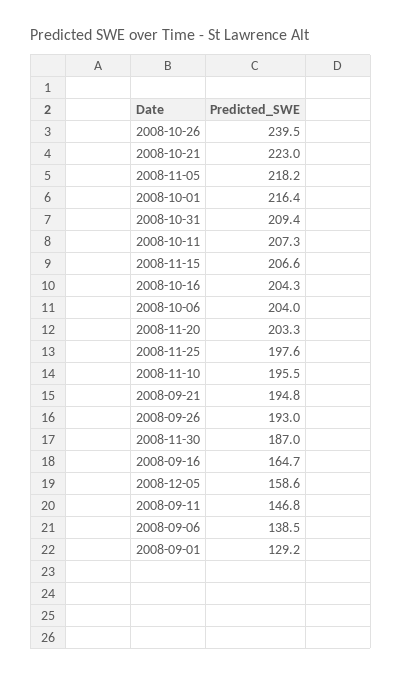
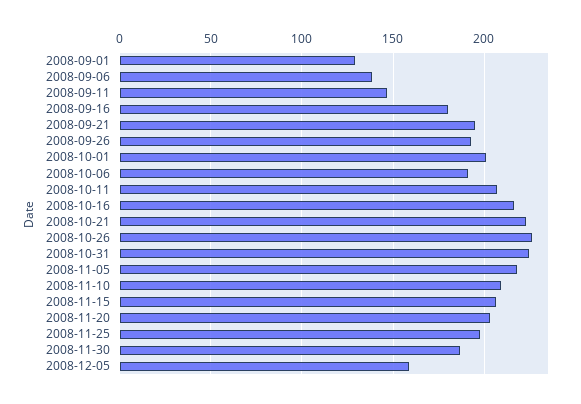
  {
-   "2008-10-26": 239.5,
+   "2008-10-26": 225,
    "2008-10-21": 223,
    "2008-11-05": 218.2,
-   "2008-10-01": 216.4,
+   "2008-10-01": 200,
-   "2008-10-31": 209.4,
+   "2008-10-31": 225,
    "2008-10-11": 207.3,
    "2008-11-15": 206.6,
-   "2008-10-16": 204.3,
+   "2008-10-16": 215,
-   "2008-10-06": 204,
+   "2008-10-06": 190,
    "2008-11-20": 203.3,
    "2008-11-25": 197.6,
-   "2008-11-10": 195.5,
+   "2008-11-10": 210,
    "2008-09-21": 194.8,
    "2008-09-26": 193,
    "2008-11-30": 187,
-   "2008-09-16": 164.7,
+   "2008-09-16": 180,
    "2008-12-05": 158.6,
    "2008-09-11": 146.8,
    "2008-09-06": 138.5,
    "2008-09-01": 129.2
  }

